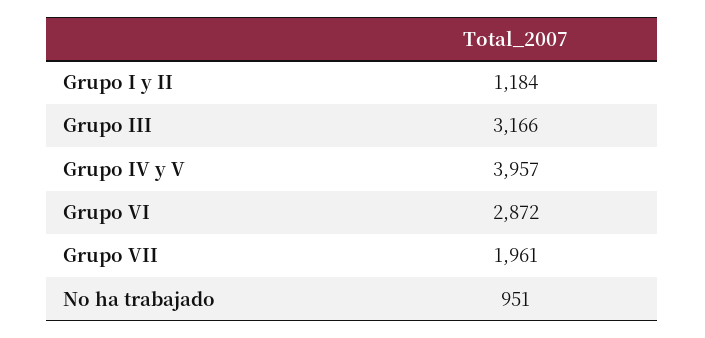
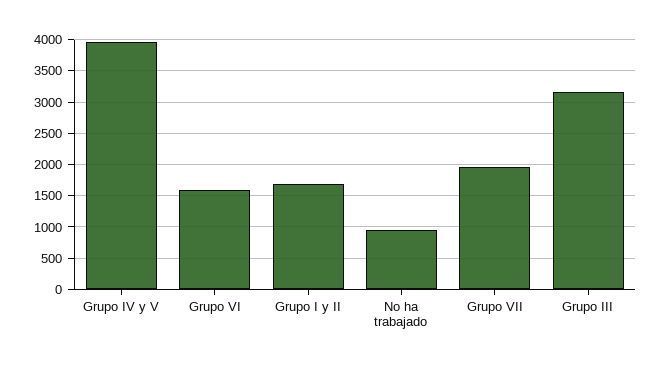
  {
-   "Grupo I y II": 1184,
+   "Grupo I y II": 1700,
    "Grupo III": 3166,
    "Grupo IV y V": 3957,
-   "Grupo VI": 2872,
+   "Grupo VI": 1600,
    "Grupo VII": 1961,
    "No ha trabajado": 951
  }

